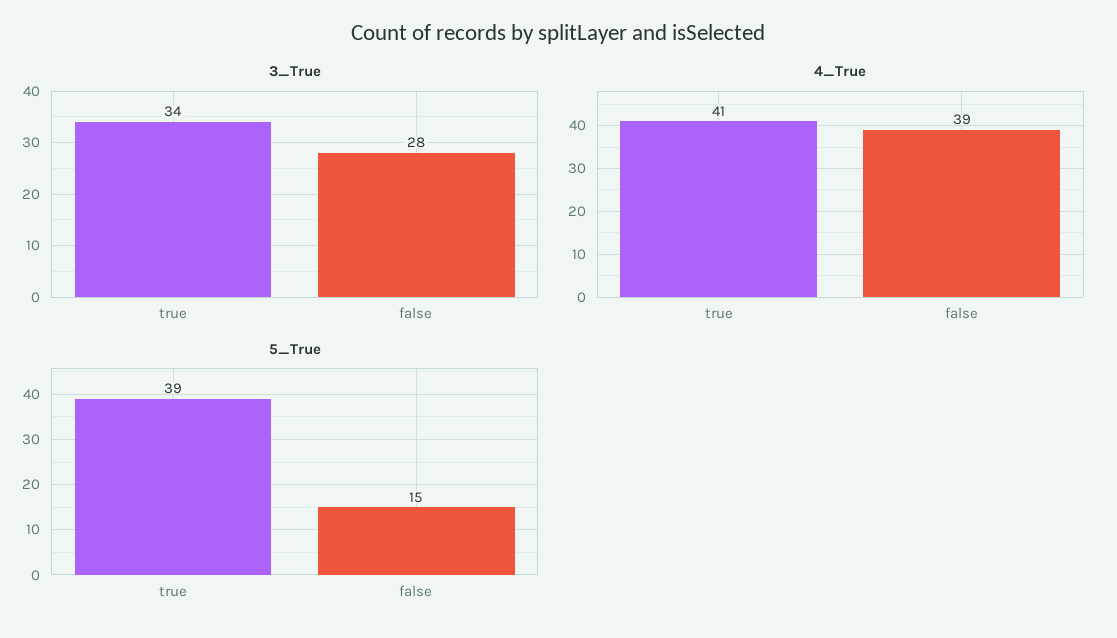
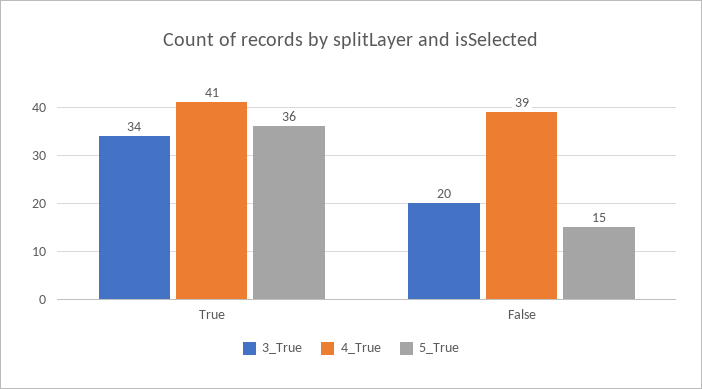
  {
    "3_True": {
      "true": 34,
-     "false": 28
+     "false": 20
    },
    "4_True": {
      "true": 41,
      "false": 39
    },
    "5_True": {
-     "true": 39,
+     "true": 36,
      "false": 15
    }
  }

